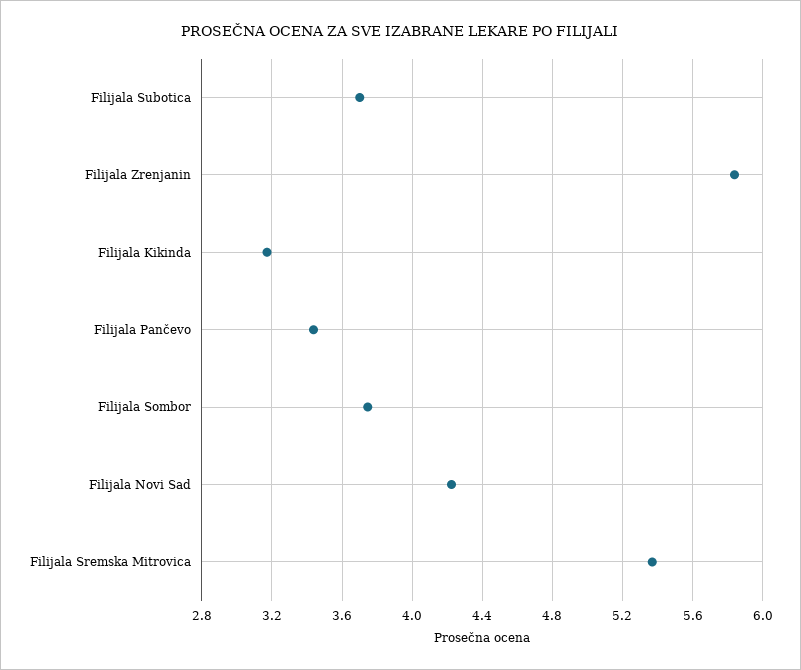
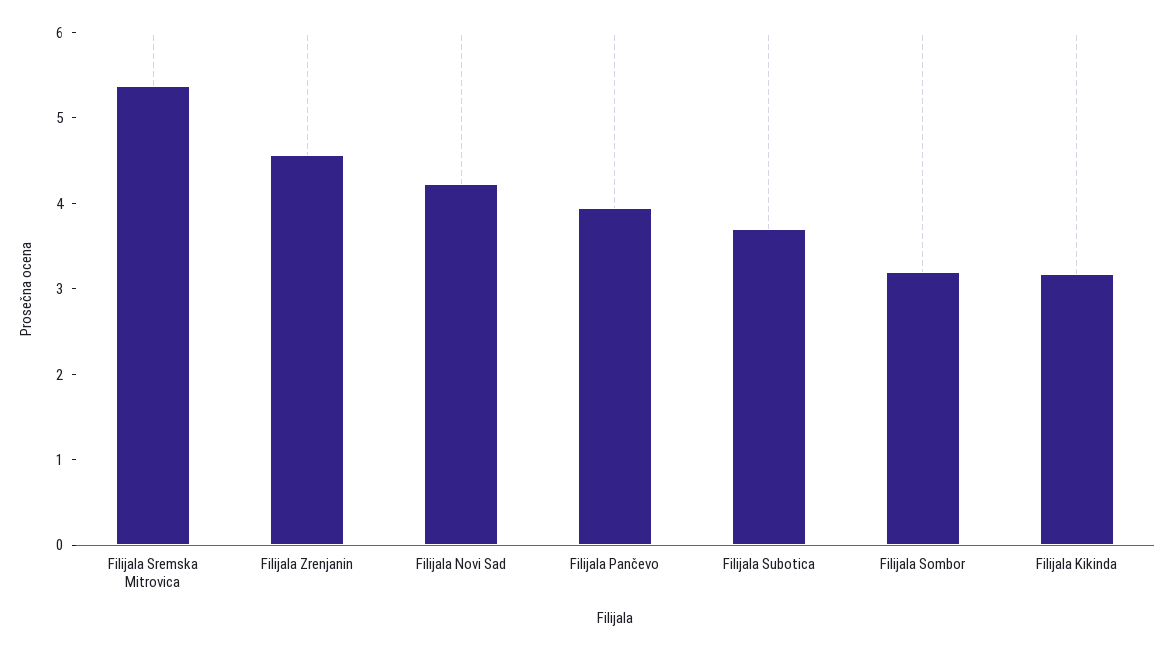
  {
    "Filijala Subotica": 3.7,
-   "Filijala Zrenjanin": 5.85,
+   "Filijala Zrenjanin": 4.6,
    "Filijala Kikinda": 3.15,
-   "Filijala Pančevo": 3.45,
+   "Filijala Pančevo": 4,
-   "Filijala Sombor": 3.75,
+   "Filijala Sombor": 3.2,
    "Filijala Novi Sad": 4.25,
    "Filijala Sremska Mitrovica": 5.35
  }

